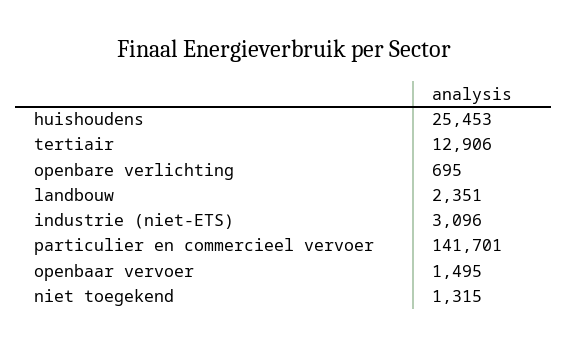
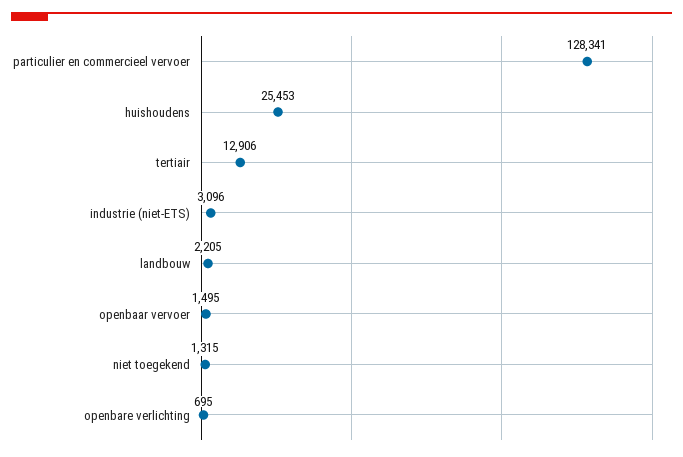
  {
    "huishoudens": 25453,
    "tertiair": 12906,
    "openbare verlichting": 695,
-   "landbouw": 2351,
+   "landbouw": 2205,
    "industrie (niet-ETS)": 3096,
-   "particulier en commercieel vervoer": 141701,
+   "particulier en commercieel vervoer": 128341,
    "openbaar vervoer": 1495,
    "niet toegekend": 1315
  }

